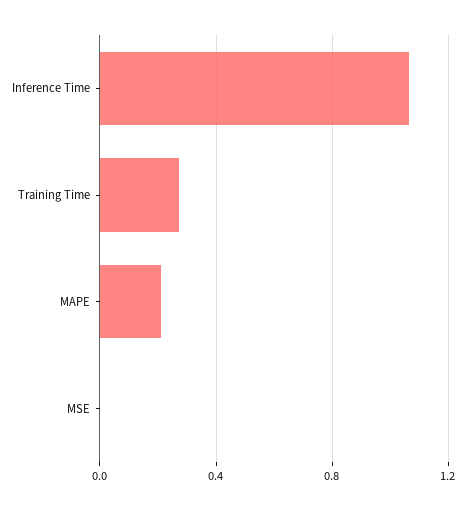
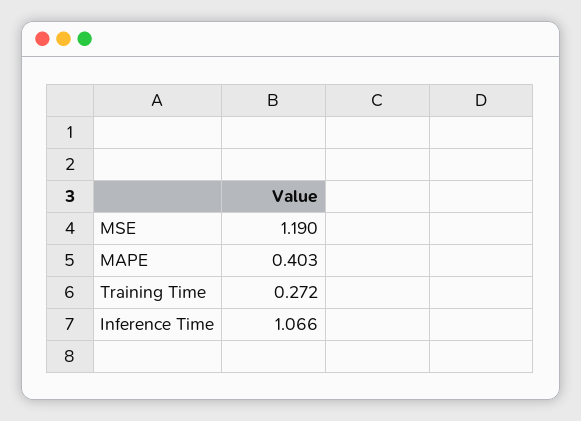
  {
    "Inference Time": 1.066,
    "Training Time": 0.272,
-   "MAPE": 0.2,
+   "MAPE": 0.403,
-   "MSE": 0
+   "MSE": 1.19
  }

